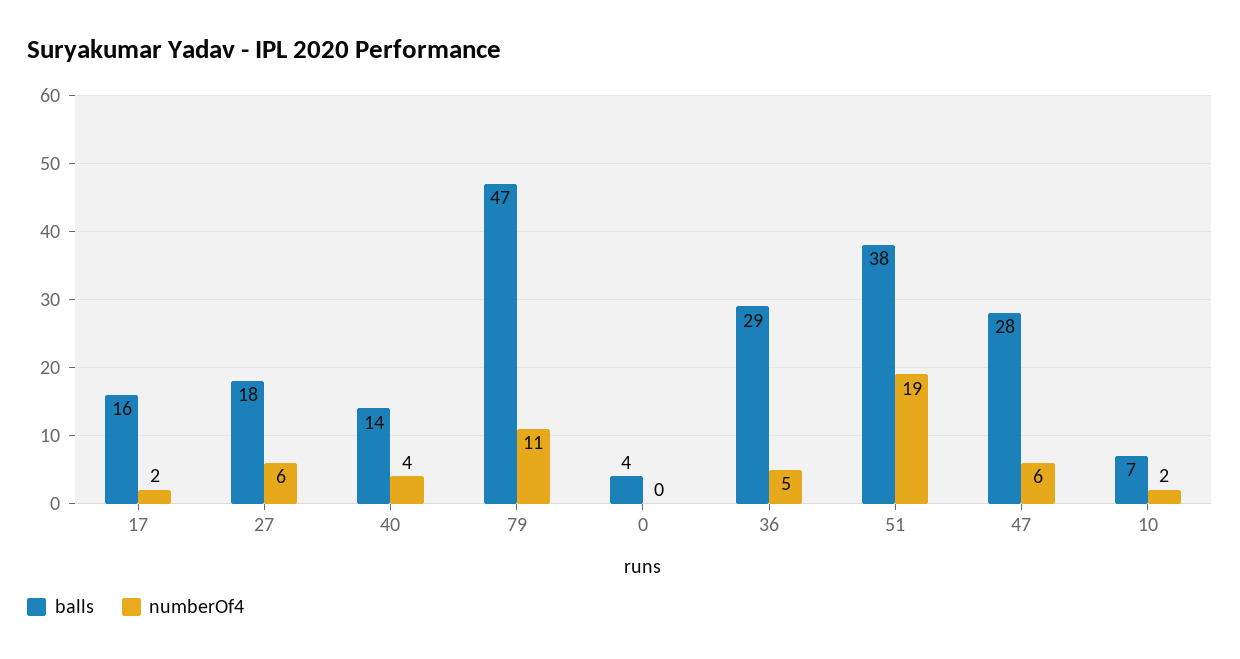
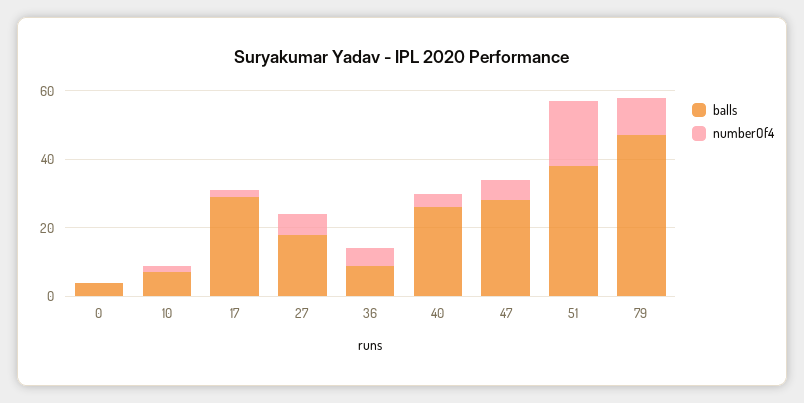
  {
    "balls": {
-     "17": 16,
+     "17": 30,
      "27": 18,
-     "40": 14,
+     "40": 25,
      "79": 47,
      "0": 4,
-     "36": 29,
+     "36": 10,
      "51": 38,
      "47": 28,
      "10": 7
    },
    "numberOf4": {
      "17": 2,
      "27": 6,
      "40": 4,
      "79": 11,
      "0": 0,
      "36": 5,
      "51": 19,
      "47": 6,
      "10": 2
    }
  }

